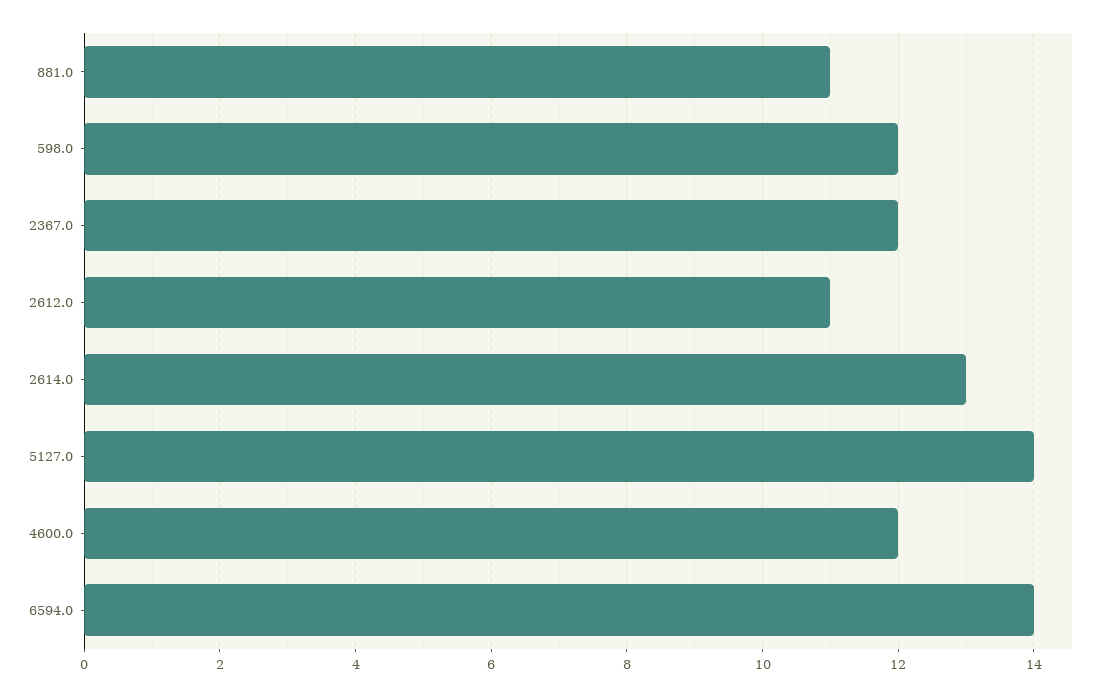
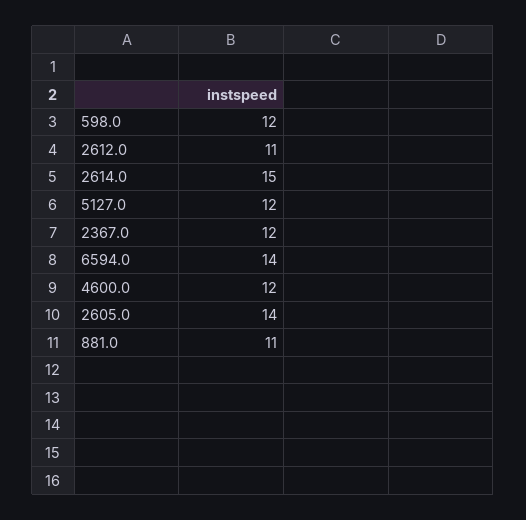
  {
    "881.0": 11,
    "598.0": 12,
    "2367.0": 12,
    "2612.0": 11,
-   "2614.0": 13,
+   "2614.0": 15,
-   "5127.0": 14,
+   "5127.0": 12,
    "4600.0": 12,
-   "6594.0": 14
+   "6594.0": 14,
+   "2605.0": 14
  }

